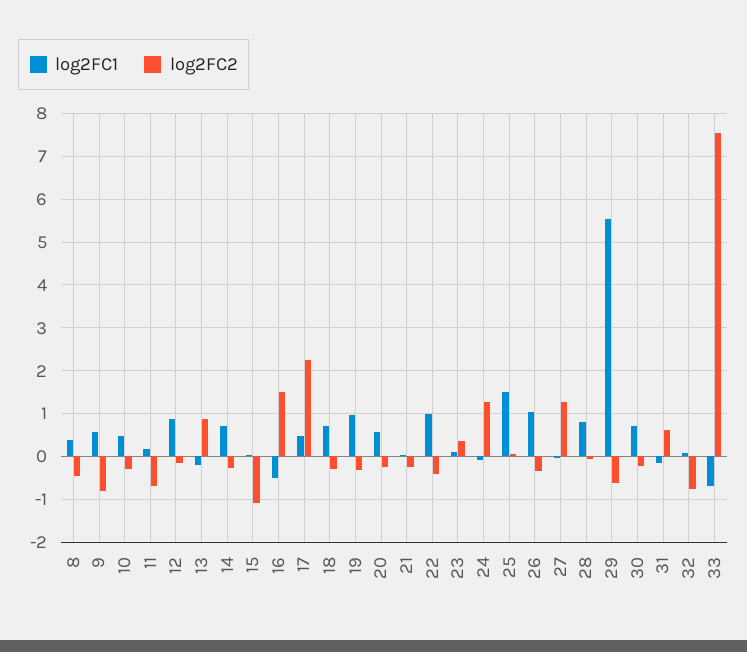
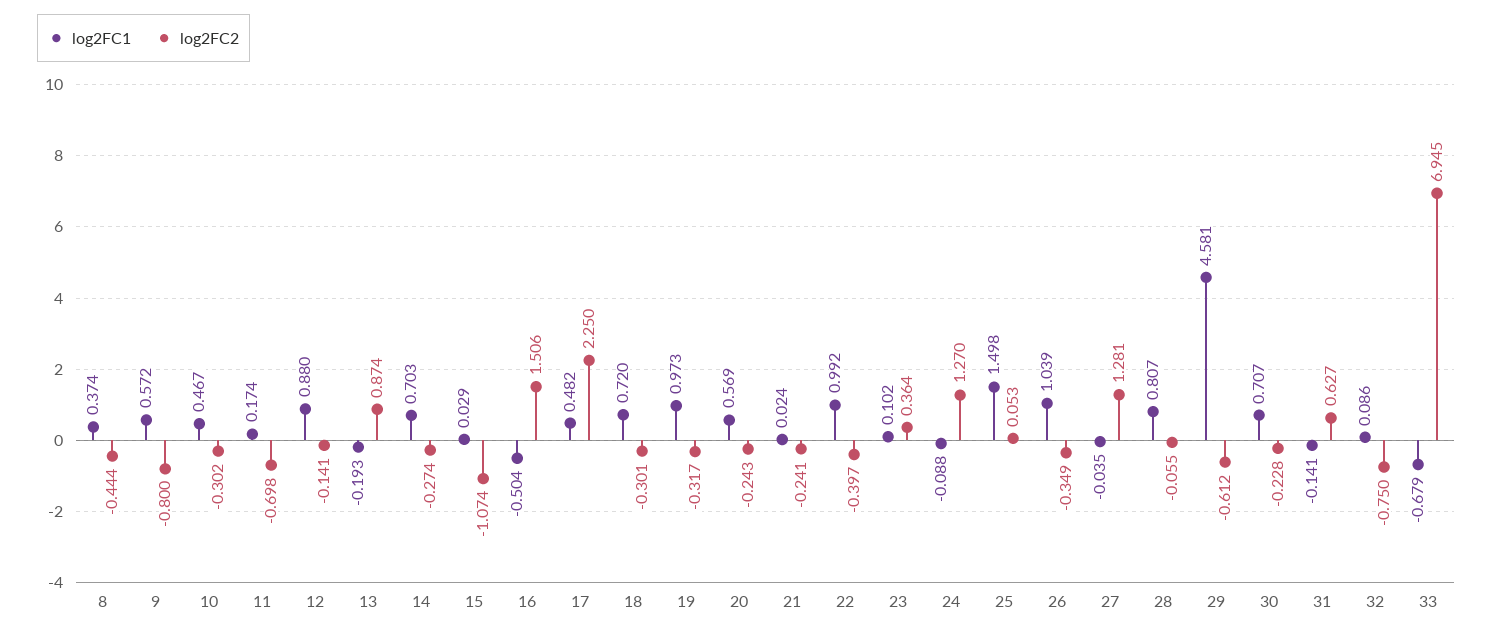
  {
    "log2FC1": {
      "8": 0.374,
      "9": 0.572,
      "10": 0.467,
      "11": 0.174,
      "12": 0.88,
      "13": -0.193,
      "14": 0.703,
      "15": 0.029,
      "16": -0.504,
      "17": 0.482,
      "18": 0.72,
      "19": 0.973,
      "20": 0.569,
      "21": 0.024,
      "22": 0.992,
      "23": 0.102,
      "24": -0.088,
      "25": 1.498,
      "26": 1.039,
      "27": -0.035,
      "28": 0.807,
-     "29": 5.6,
+     "29": 4.581,
      "30": 0.707,
      "31": -0.141,
      "32": 0.086,
      "33": -0.679
    },
    "log2FC2": {
      "8": -0.444,
      "9": -0.8,
      "10": -0.302,
      "11": -0.698,
      "12": -0.141,
      "13": 0.874,
      "14": -0.274,
      "15": -1.074,
      "16": 1.506,
      "17": 2.25,
      "18": -0.301,
      "19": -0.317,
      "20": -0.243,
      "21": -0.241,
      "22": -0.397,
      "23": 0.364,
      "24": 1.27,
      "25": 0.053,
      "26": -0.349,
      "27": 1.281,
      "28": -0.055,
      "29": -0.612,
      "30": -0.228,
      "31": 0.627,
      "32": -0.75,
-     "33": 7.6
+     "33": 6.945
    }
  }

